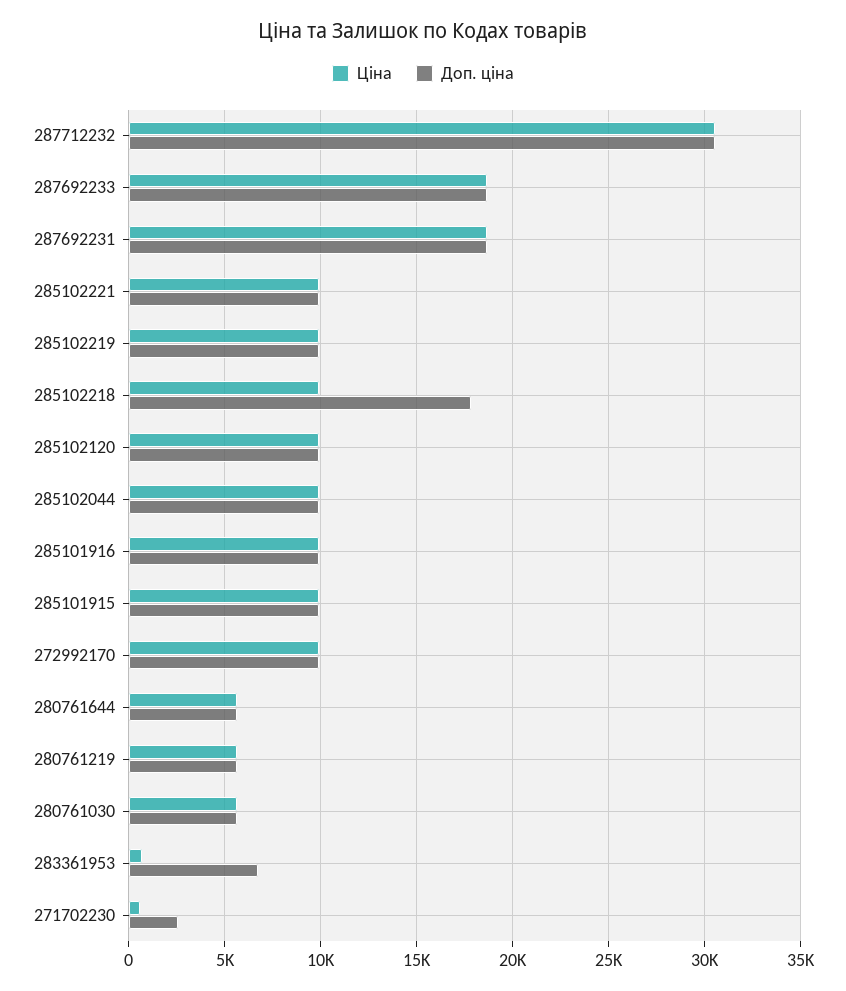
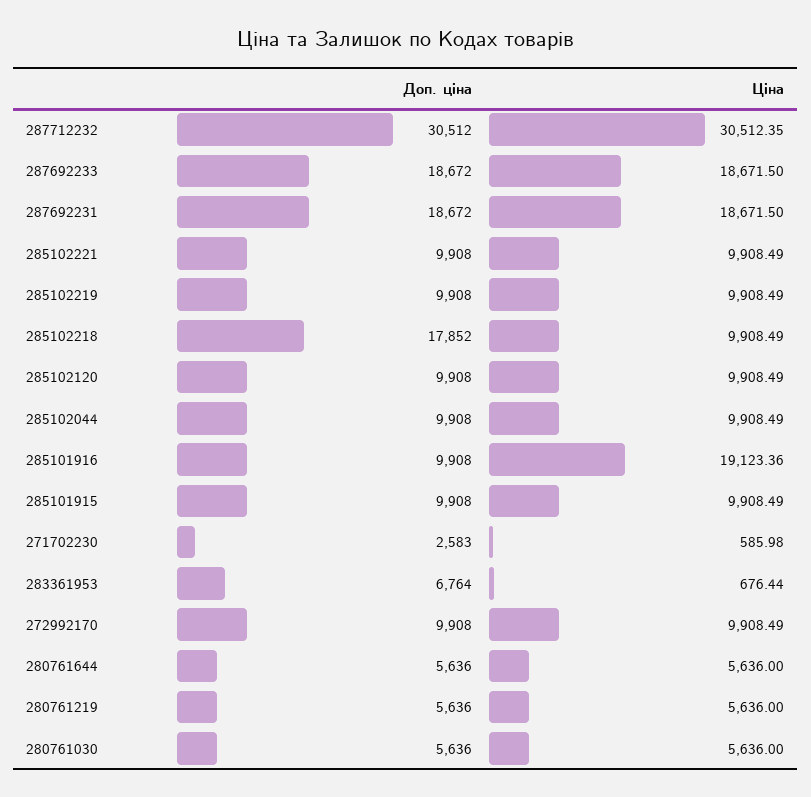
  {
    "Ціна": {
      "287712232": 30512.35,
      "287692233": 18671.5,
      "287692231": 18671.5,
      "285102221": 9908.49,
      "285102219": 9908.49,
      "285102218": 9908.49,
      "285102120": 9908.49,
      "285102044": 9908.49,
-     "285101916": 10000,
+     "285101916": 19123.36,
      "285101915": 9908.49,
      "272992170": 9908.49,
      "280761644": 5636,
      "280761219": 5636,
      "280761030": 5636,
      "283361953": 676.44,
      "271702230": 585.98
    },
    "Доп. ціна": {
      "287712232": 30512,
      "287692233": 18672,
      "287692231": 18672,
      "285102221": 9908,
      "285102219": 9908,
      "285102218": 17852,
      "285102120": 9908,
      "285102044": 9908,
      "285101916": 9908,
      "285101915": 9908,
      "272992170": 9908,
      "280761644": 5636,
      "280761219": 5636,
      "280761030": 5636,
      "283361953": 6764,
      "271702230": 2583
    }
  }

